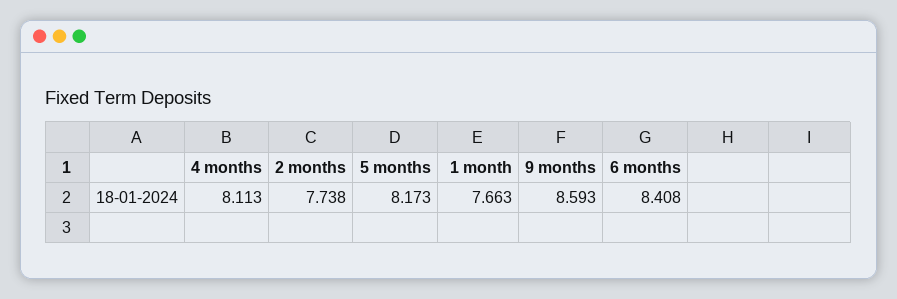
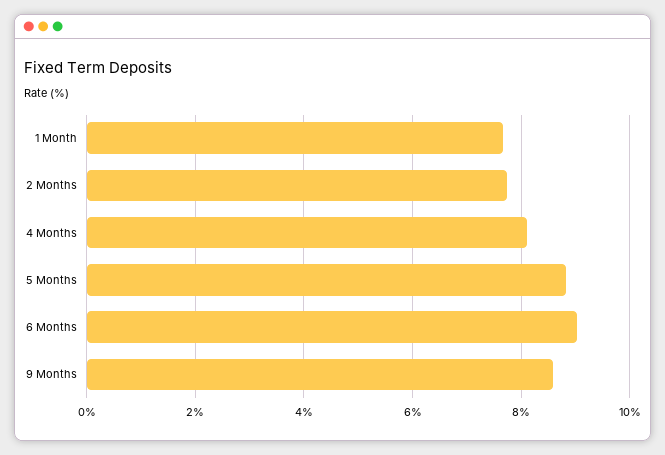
  {
    "4 months": 8.113,
    "2 months": 7.738,
-   "5 months": 8.173,
+   "5 months": 8.8,
    "1 month": 7.663,
    "9 months": 8.593,
-   "6 months": 8.408
+   "6 months": 9
  }

